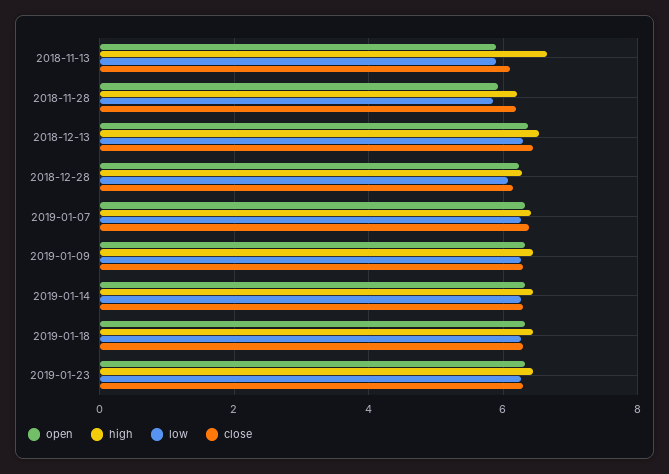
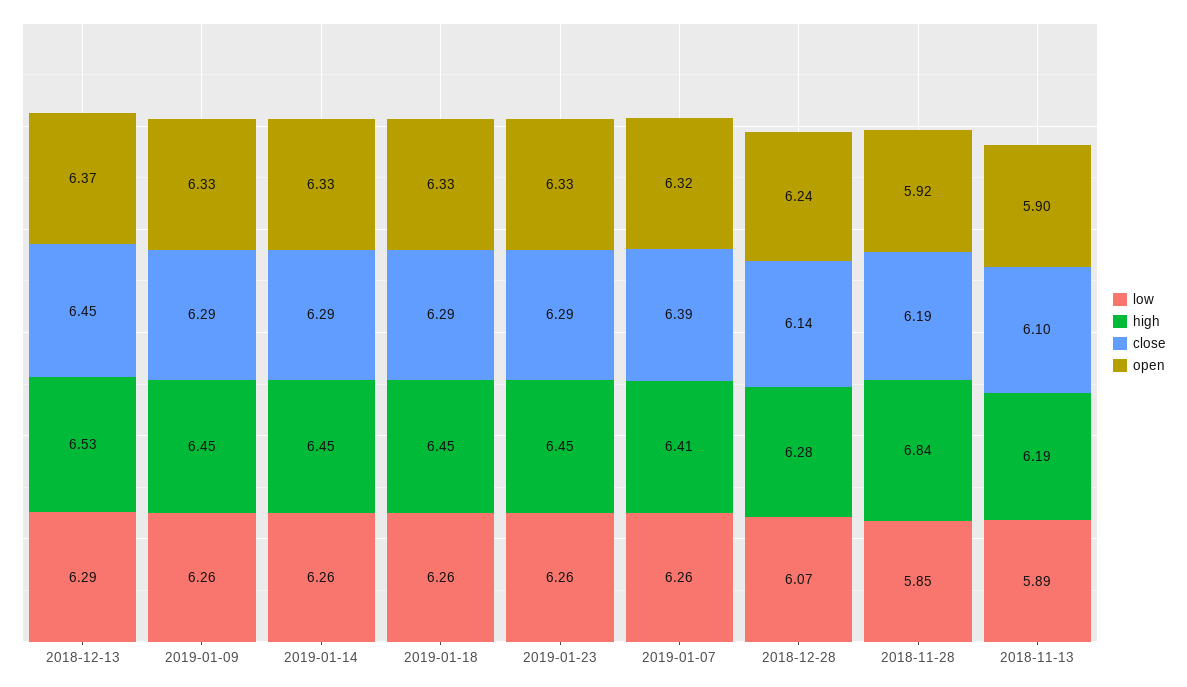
  {
    "open": {
      "2018-11-13": 5.9,
      "2018-11-28": 5.92,
      "2018-12-13": 6.37,
      "2018-12-28": 6.24,
      "2019-01-07": 6.32,
      "2019-01-09": 6.33,
      "2019-01-14": 6.33,
      "2019-01-18": 6.33,
      "2019-01-23": 6.33
    },
    "high": {
-     "2018-11-13": 6.6,
+     "2018-11-13": 6.19,
-     "2018-11-28": 6.2,
+     "2018-11-28": 6.84,
      "2018-12-13": 6.53,
      "2018-12-28": 6.28,
      "2019-01-07": 6.41,
      "2019-01-09": 6.45,
      "2019-01-14": 6.45,
      "2019-01-18": 6.45,
      "2019-01-23": 6.45
    },
    "low": {
      "2018-11-13": 5.89,
      "2018-11-28": 5.85,
      "2018-12-13": 6.29,
      "2018-12-28": 6.07,
      "2019-01-07": 6.26,
      "2019-01-09": 6.26,
      "2019-01-14": 6.26,
      "2019-01-18": 6.26,
      "2019-01-23": 6.26
    },
    "close": {
      "2018-11-13": 6.1,
      "2018-11-28": 6.19,
      "2018-12-13": 6.45,
      "2018-12-28": 6.14,
      "2019-01-07": 6.39,
      "2019-01-09": 6.29,
      "2019-01-14": 6.29,
      "2019-01-18": 6.29,
      "2019-01-23": 6.29
    }
  }

